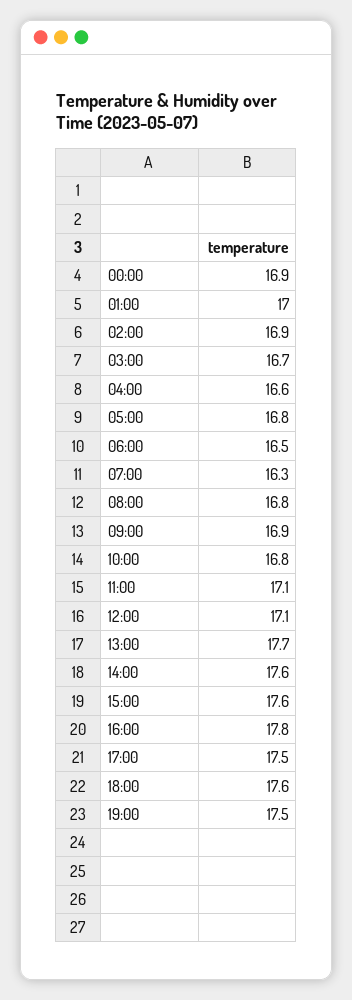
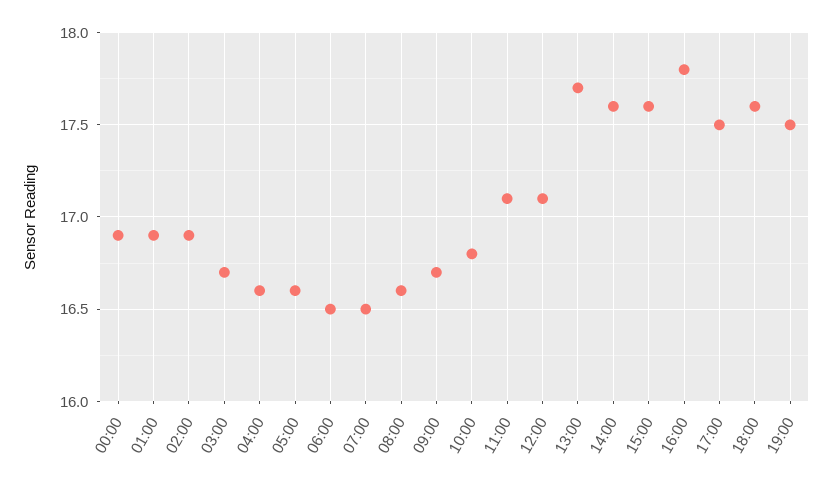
  {
    "00:00": 16.9,
-   "01:00": 17,
+   "01:00": 16.9,
    "02:00": 16.9,
    "03:00": 16.7,
    "04:00": 16.6,
-   "05:00": 16.8,
+   "05:00": 16.6,
    "06:00": 16.5,
-   "07:00": 16.3,
+   "07:00": 16.5,
-   "08:00": 16.8,
+   "08:00": 16.6,
-   "09:00": 16.9,
+   "09:00": 16.7,
    "10:00": 16.8,
    "11:00": 17.1,
    "12:00": 17.1,
    "13:00": 17.7,
    "14:00": 17.6,
    "15:00": 17.6,
    "16:00": 17.8,
    "17:00": 17.5,
    "18:00": 17.6,
    "19:00": 17.5
  }

